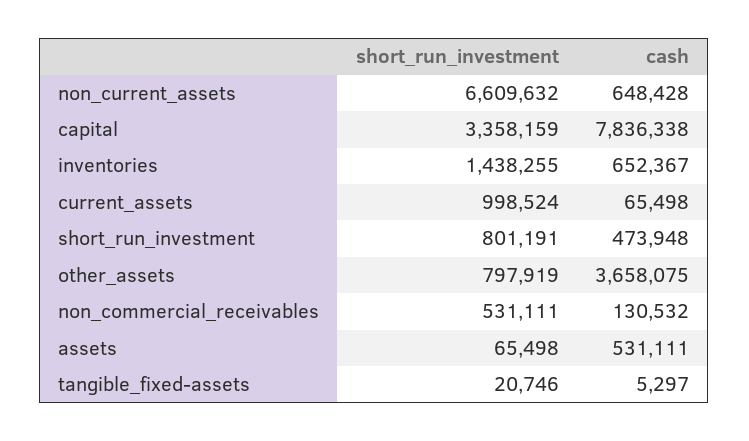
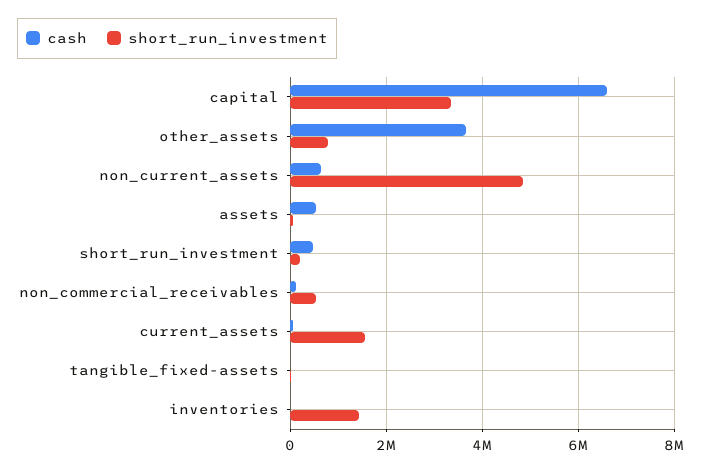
  {
    "short_run_investment": {
-     "non_current_assets": 6609632,
+     "non_current_assets": 4800000,
      "capital": 3358159,
      "inventories": 1438255,
-     "current_assets": 998524,
+     "current_assets": 1600000,
-     "short_run_investment": 801191,
+     "short_run_investment": 200000,
      "other_assets": 797919,
      "non_commercial_receivables": 531111,
      "assets": 65498,
      "tangible_fixed-assets": 20746
    },
    "cash": {
      "non_current_assets": 648428,
-     "capital": 7836338,
+     "capital": 6600000,
-     "inventories": 652367,
+     "inventories": 0,
      "current_assets": 65498,
      "short_run_investment": 473948,
      "other_assets": 3658075,
      "non_commercial_receivables": 130532,
      "assets": 531111,
      "tangible_fixed-assets": 5297
    }
  }

